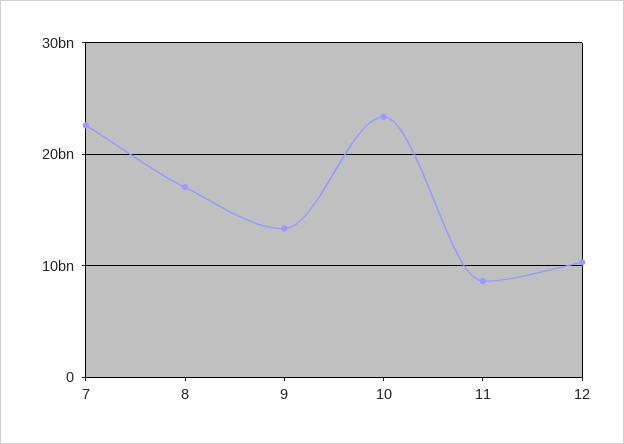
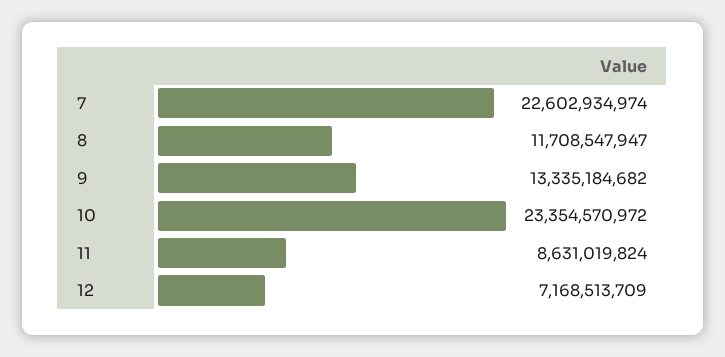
  {
    "7": 22602934974,
-   "8": 17000000000,
+   "8": 11708547947,
    "9": 13335184682,
    "10": 23354570972,
    "11": 8631019824,
-   "12": 10000000000
+   "12": 7168513709
  }

